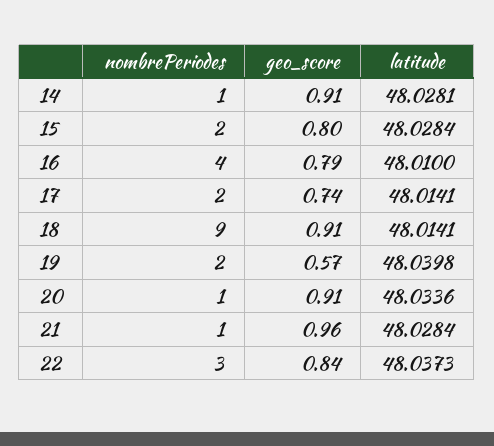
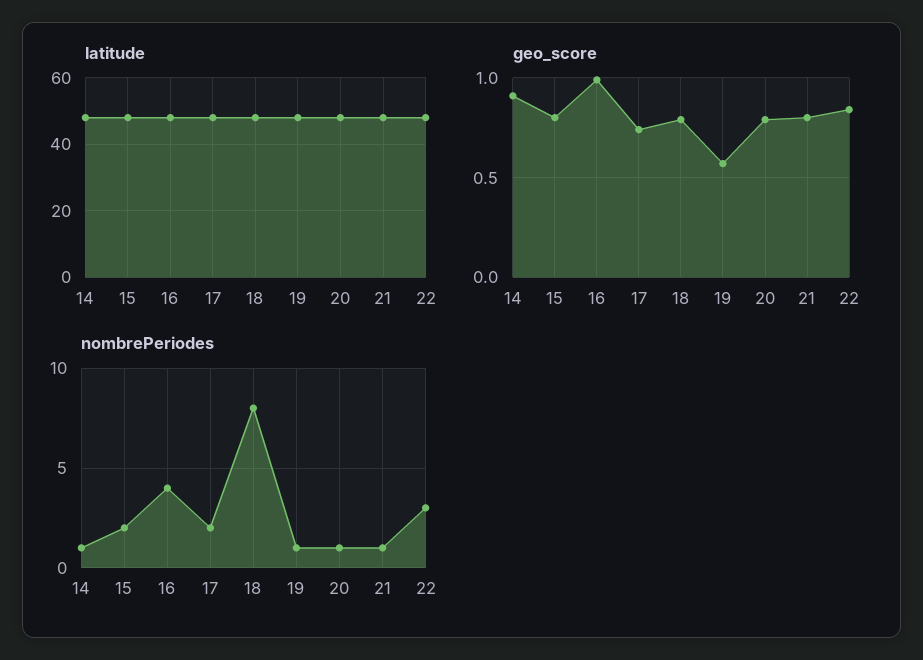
  {
    "nombrePeriodes": {
      "14": 1,
      "15": 2,
      "16": 4,
      "17": 2,
-     "18": 9,
+     "18": 8,
-     "19": 2,
+     "19": 1,
      "20": 1,
      "21": 1,
      "22": 3
    },
    "geo_score": {
      "14": 0.91,
      "15": 0.8,
-     "16": 0.79,
+     "16": 1,
      "17": 0.74,
-     "18": 0.91,
+     "18": 0.8,
      "19": 0.57,
-     "20": 0.91,
+     "20": 0.8,
-     "21": 0.96,
+     "21": 0.8,
      "22": 0.84
    },
    "latitude": {
      "14": 48.0281,
      "15": 48.0284,
      "16": 48.01,
      "17": 48.0141,
      "18": 48.0141,
      "19": 48.0398,
      "20": 48.0336,
      "21": 48.0284,
      "22": 48.0373
    }
  }

